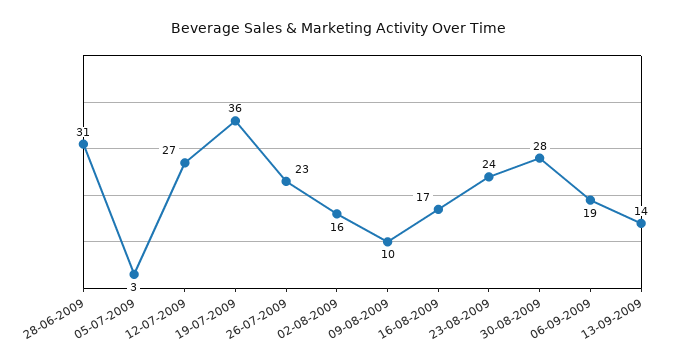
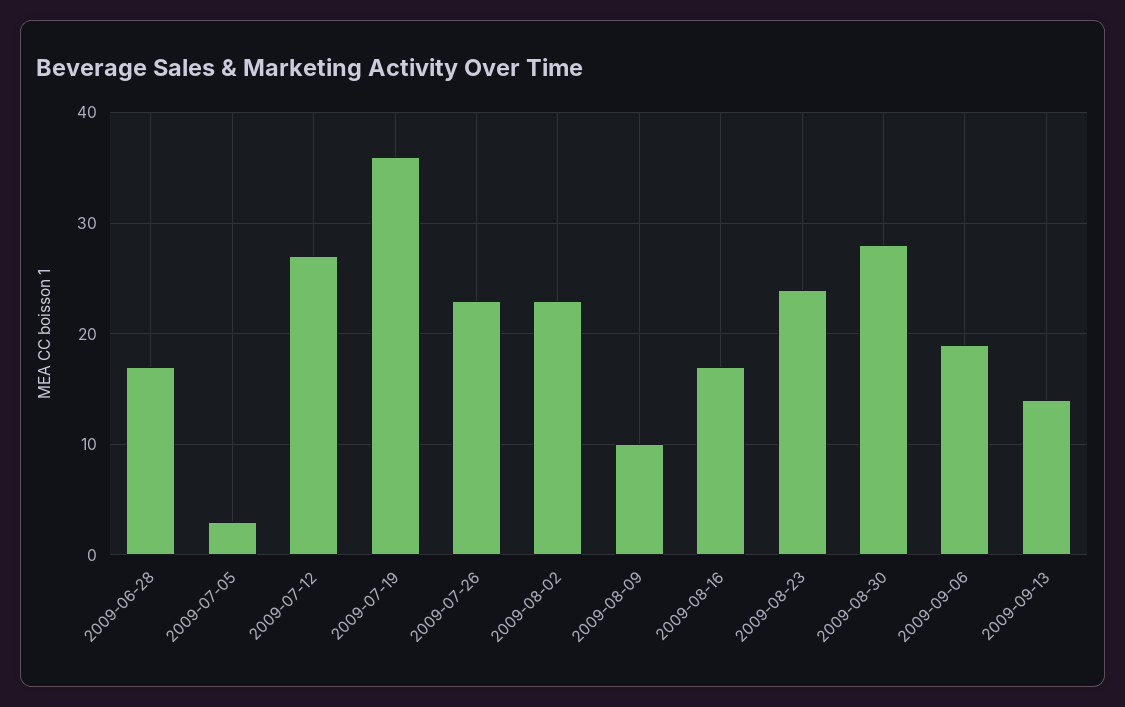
  {
-   "28-06-2009": 31,
+   "28-06-2009": 17,
    "05-07-2009": 3,
    "12-07-2009": 27,
    "19-07-2009": 36,
    "26-07-2009": 23,
-   "02-08-2009": 16,
+   "02-08-2009": 23,
    "09-08-2009": 10,
    "16-08-2009": 17,
    "23-08-2009": 24,
    "30-08-2009": 28,
    "06-09-2009": 19,
    "13-09-2009": 14
  }

